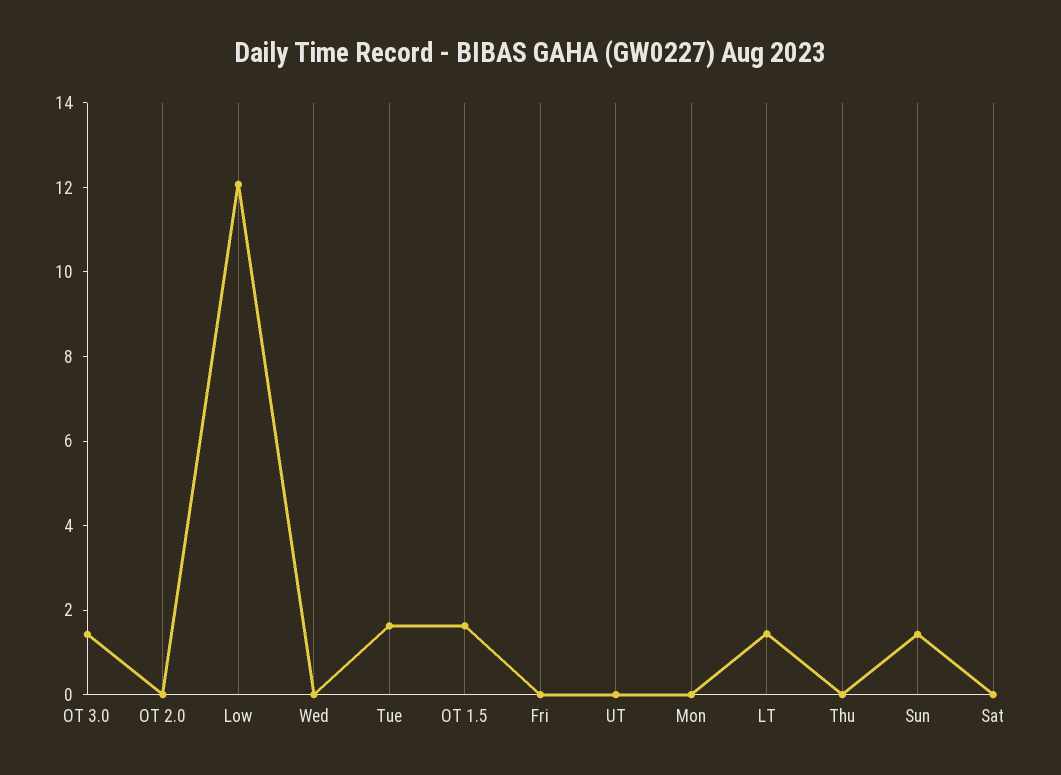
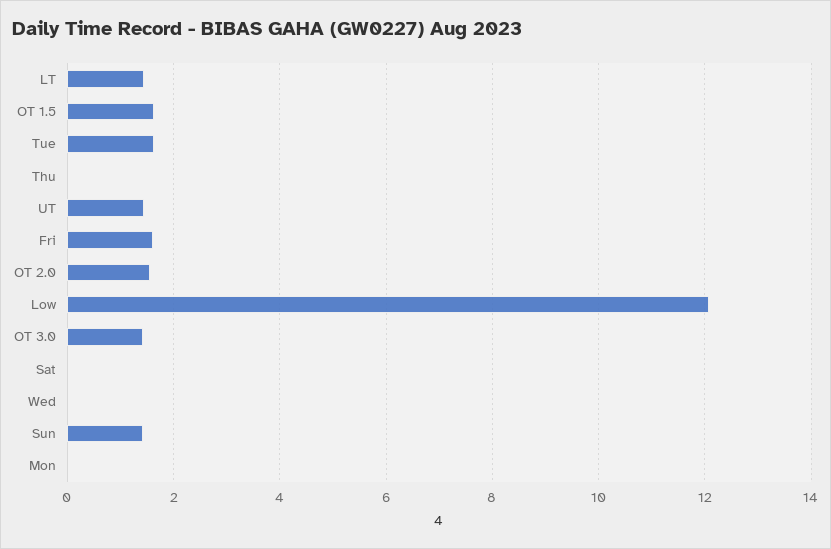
  {
    "OT 3.0": 1.4,
-   "OT 2.0": 0,
+   "OT 2.0": 1.6,
    "Low": 12,
    "Wed": 0,
    "Tue": 1.6,
    "OT 1.5": 1.6,
-   "Fri": 0,
+   "Fri": 1.6,
-   "UT": 0,
+   "UT": 1.4,
    "Mon": 0,
    "LT": 1.4,
    "Thu": 0,
    "Sun": 1.4,
    "Sat": 0
  }

